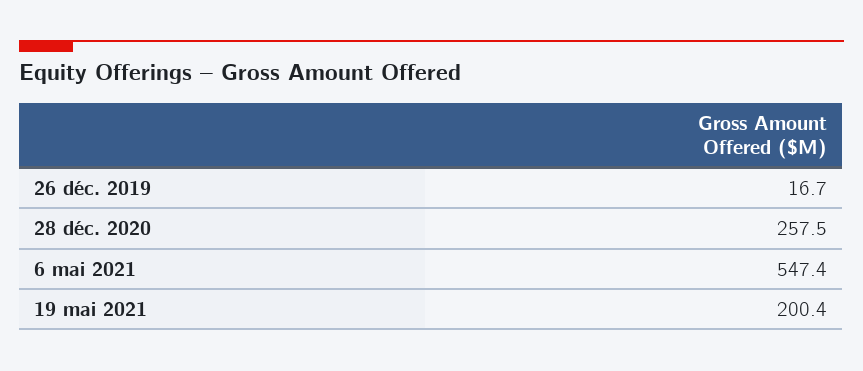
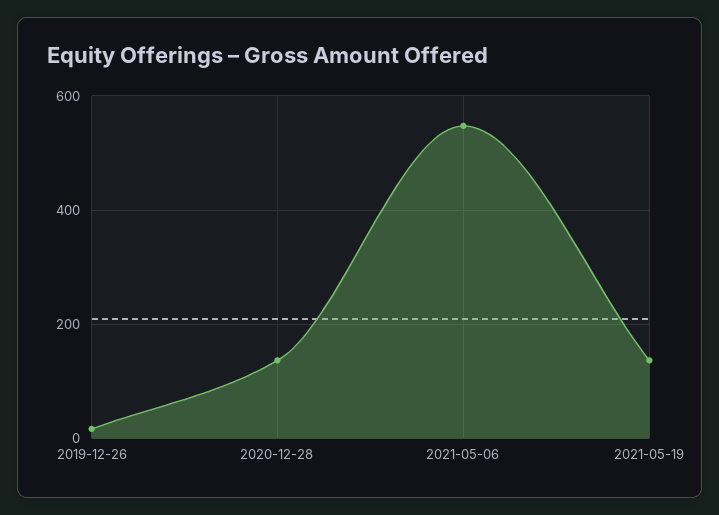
  {
    "26 déc. 2019": 16.7,
-   "28 déc. 2020": 257.5,
+   "28 déc. 2020": 140,
    "6 mai 2021": 547.4,
-   "19 mai 2021": 200.4
+   "19 mai 2021": 140
  }

